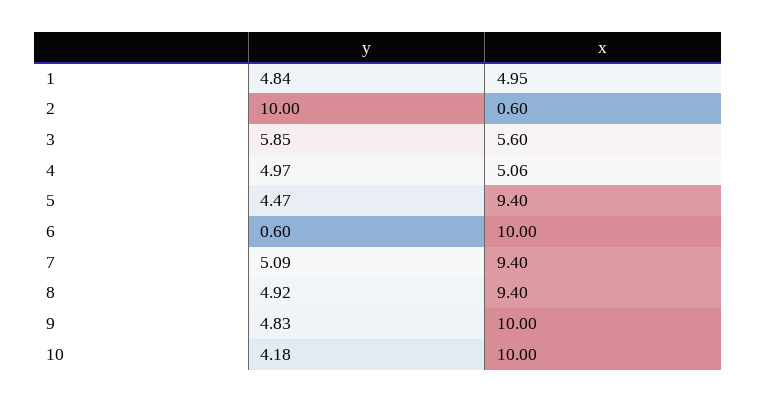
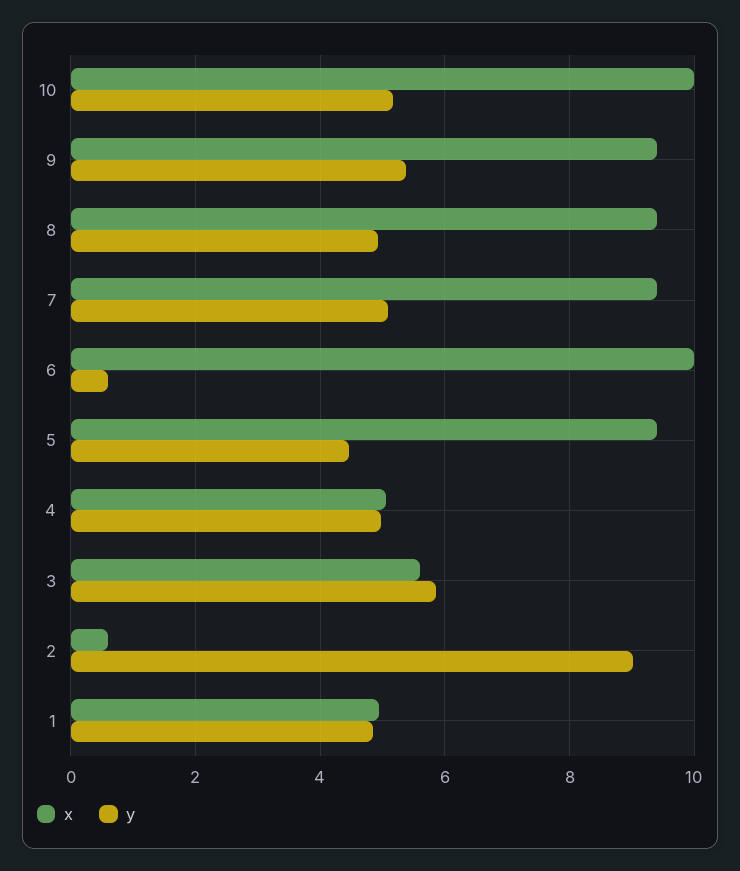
  {
    "y": {
      "1": 4.84,
-     "2": 10,
+     "2": 9,
      "3": 5.85,
      "4": 4.97,
      "5": 4.47,
      "6": 0.6,
      "7": 5.09,
      "8": 4.92,
-     "9": 4.83,
+     "9": 5.4,
-     "10": 4.18
+     "10": 5.2
    },
    "x": {
      "1": 4.95,
      "2": 0.6,
      "3": 5.6,
      "4": 5.06,
      "5": 9.4,
      "6": 10,
      "7": 9.4,
      "8": 9.4,
-     "9": 10,
+     "9": 9.4,
      "10": 10
    }
  }

